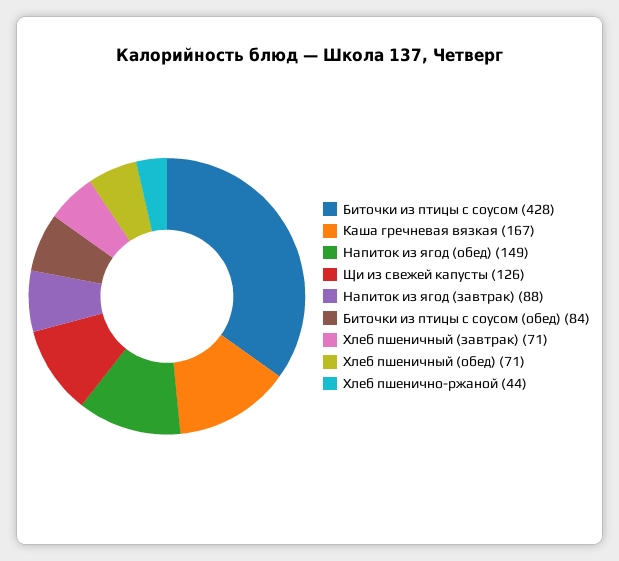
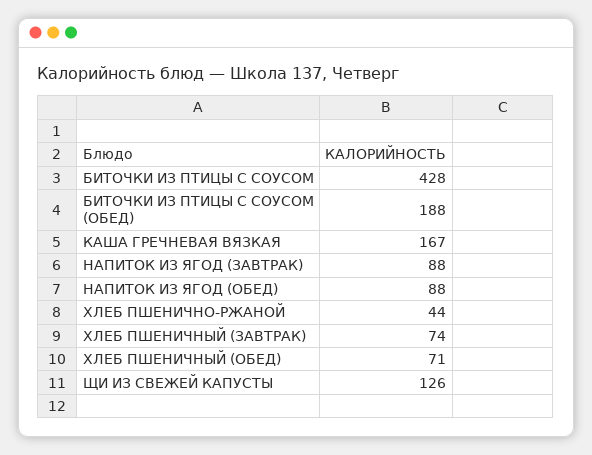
  {
    "Биточки из птицы с соусом": 428,
    "Каша гречневая вязкая": 167,
-   "Напиток из ягод (обед)": 149,
+   "Напиток из ягод (обед)": 88,
    "Щи из свежей капусты": 126,
    "Напиток из ягод (завтрак)": 88,
-   "Биточки из птицы с соусом (обед)": 84,
+   "Биточки из птицы с соусом (обед)": 188,
-   "Хлеб пшеничный (завтрак)": 71,
+   "Хлеб пшеничный (завтрак)": 74,
    "Хлеб пшеничный (обед)": 71,
    "Хлеб пшенично-ржаной": 44
  }

